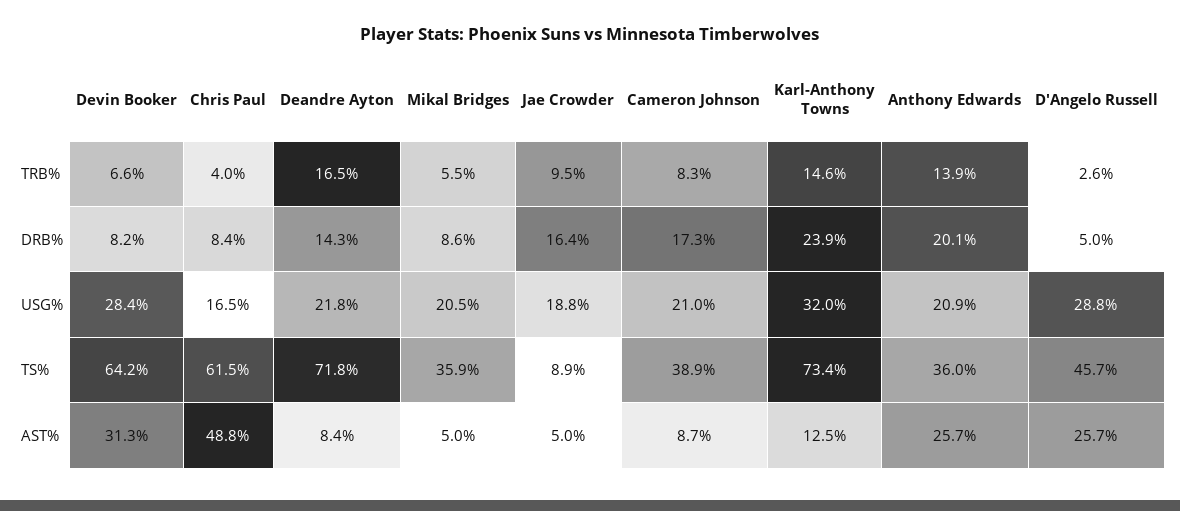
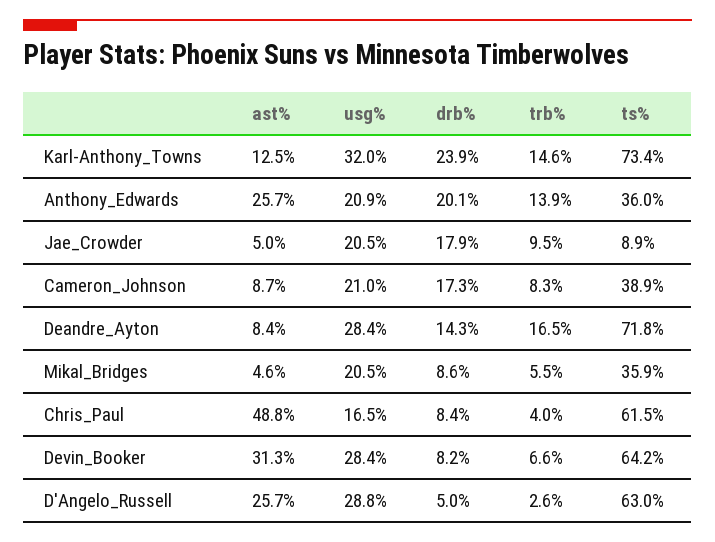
  {
    "Devin Booker": {
      "TRB%": 6.6,
      "DRB%": 8.2,
      "USG%": 28.4,
      "TS%": 64.2,
      "AST%": 31.3
    },
    "Chris Paul": {
      "TRB%": 4,
      "DRB%": 8.4,
      "USG%": 16.5,
      "TS%": 61.5,
      "AST%": 48.8
    },
    "Deandre Ayton": {
      "TRB%": 16.5,
      "DRB%": 14.3,
-     "USG%": 21.8,
+     "USG%": 28.4,
      "TS%": 71.8,
      "AST%": 8.4
    },
    "Mikal Bridges": {
      "TRB%": 5.5,
      "DRB%": 8.6,
      "USG%": 20.5,
      "TS%": 35.9,
-     "AST%": 5
+     "AST%": 4.6
    },
    "Jae Crowder": {
      "TRB%": 9.5,
-     "DRB%": 16.4,
+     "DRB%": 17.9,
-     "USG%": 18.8,
+     "USG%": 20.5,
      "TS%": 8.9,
      "AST%": 5
    },
    "Cameron Johnson": {
      "TRB%": 8.3,
      "DRB%": 17.3,
      "USG%": 21,
      "TS%": 38.9,
      "AST%": 8.7
    },
    "Karl-Anthony Towns": {
      "TRB%": 14.6,
      "DRB%": 23.9,
      "USG%": 32,
      "TS%": 73.4,
      "AST%": 12.5
    },
    "Anthony Edwards": {
      "TRB%": 13.9,
      "DRB%": 20.1,
      "USG%": 20.9,
      "TS%": 36,
      "AST%": 25.7
    },
    "D'Angelo Russell": {
      "TRB%": 2.6,
      "DRB%": 5,
      "USG%": 28.8,
-     "TS%": 45.7,
+     "TS%": 63,
      "AST%": 25.7
    }
  }

